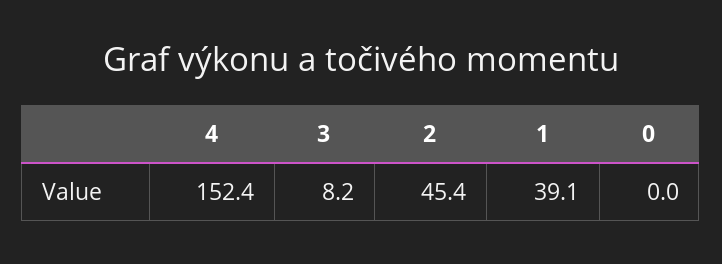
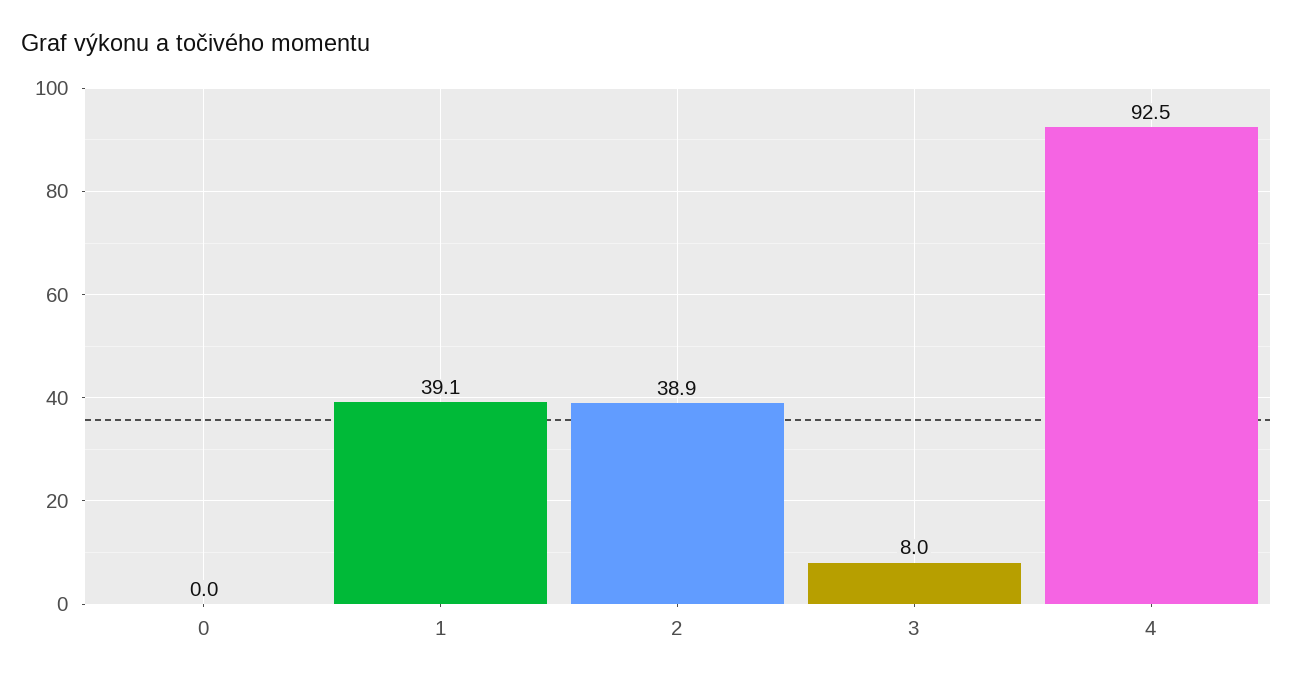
  {
-   "4": 152.4,
+   "4": 92.5,
-   "3": 8.2,
+   "3": 8,
-   "2": 45.4,
+   "2": 38.9,
    "1": 39.1,
    "0": 0
  }

